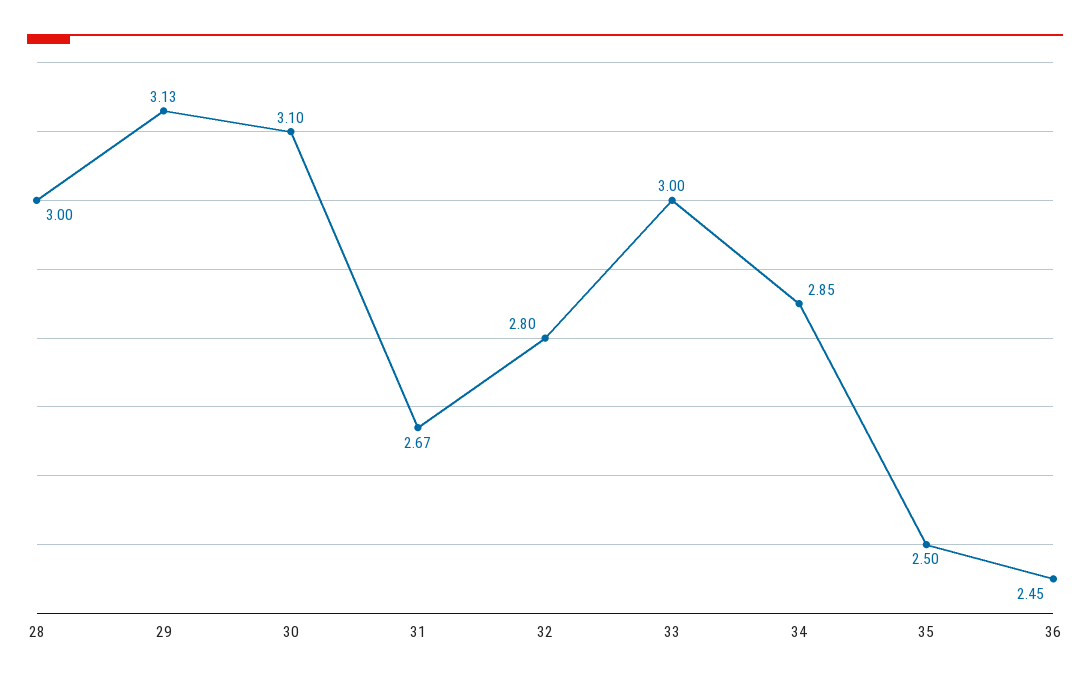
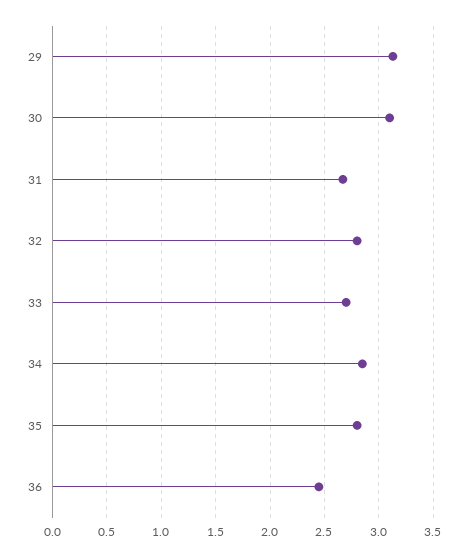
  {
-   "28": 3,
    "29": 3.13,
    "30": 3.1,
    "31": 2.67,
    "32": 2.8,
-   "33": 3,
+   "33": 2.7,
    "34": 2.85,
-   "35": 2.5,
+   "35": 2.8,
    "36": 2.45
  }

